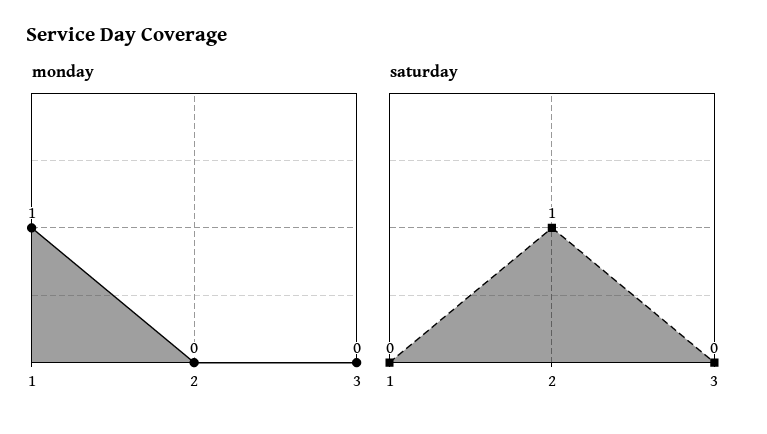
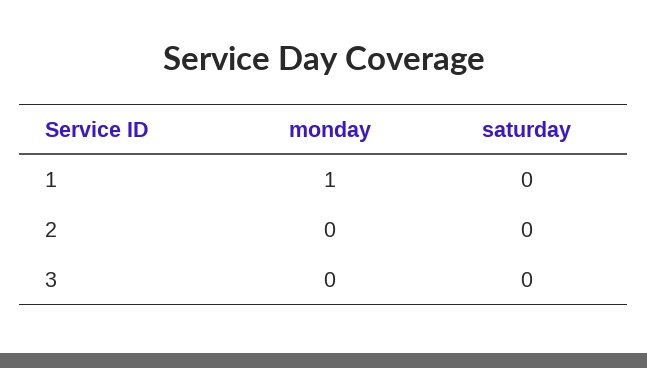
  {
    "monday": {
      "1": 1,
      "2": 0,
      "3": 0
    },
    "saturday": {
      "1": 0,
-     "2": 1,
+     "2": 0,
      "3": 0
    }
  }

